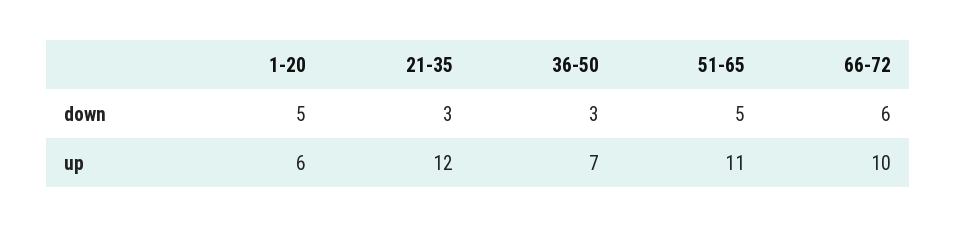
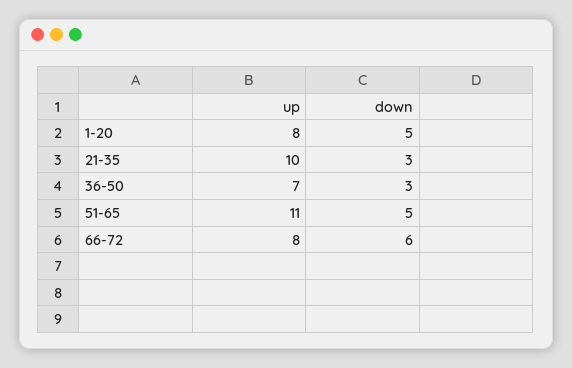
  {
    "1-20": {
      "down": 5,
-     "up": 6
+     "up": 8
    },
    "21-35": {
      "down": 3,
-     "up": 12
+     "up": 10
    },
    "36-50": {
      "down": 3,
      "up": 7
    },
    "51-65": {
      "down": 5,
      "up": 11
    },
    "66-72": {
      "down": 6,
-     "up": 10
+     "up": 8
    }
  }

